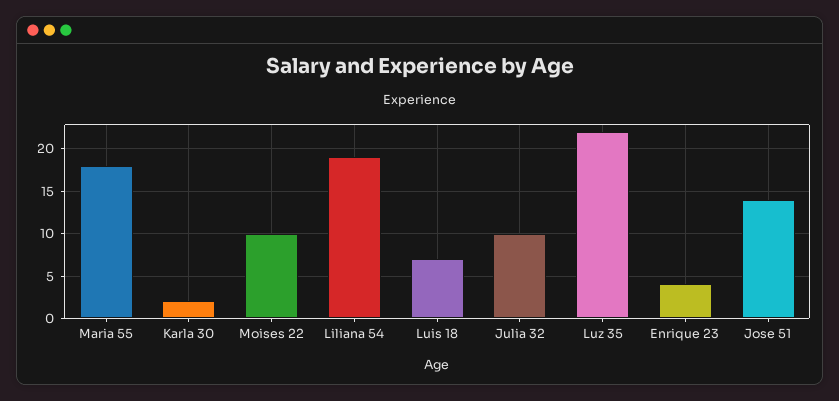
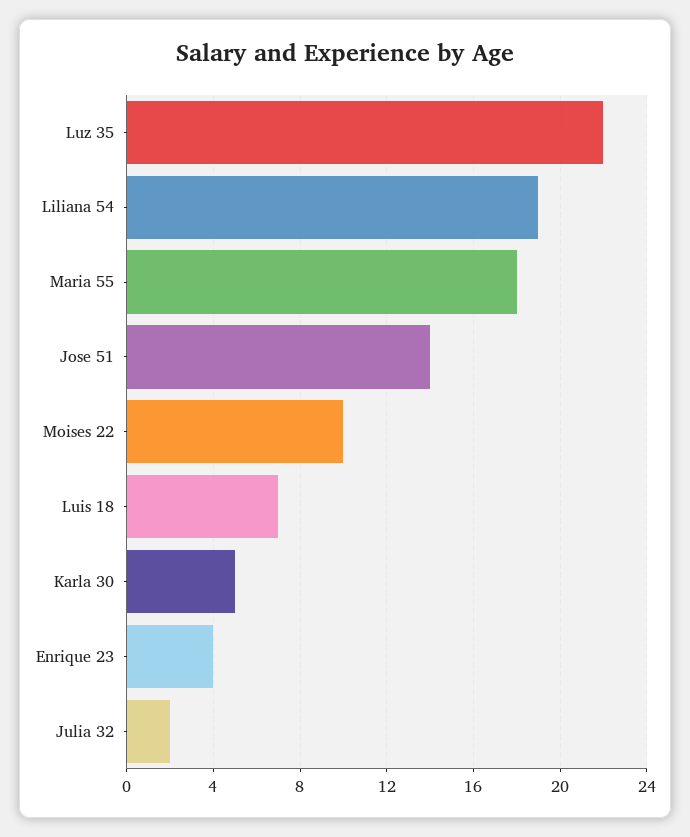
  {
    "Maria 55": 18,
-   "Karla 30": 2,
+   "Karla 30": 5,
    "Moises 22": 10,
    "Liliana 54": 19,
    "Luis 18": 7,
-   "Julia 32": 10,
+   "Julia 32": 2,
    "Luz 35": 22,
    "Enrique 23": 4,
    "Jose 51": 14
  }

